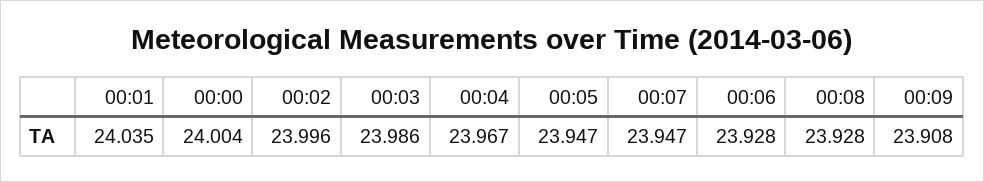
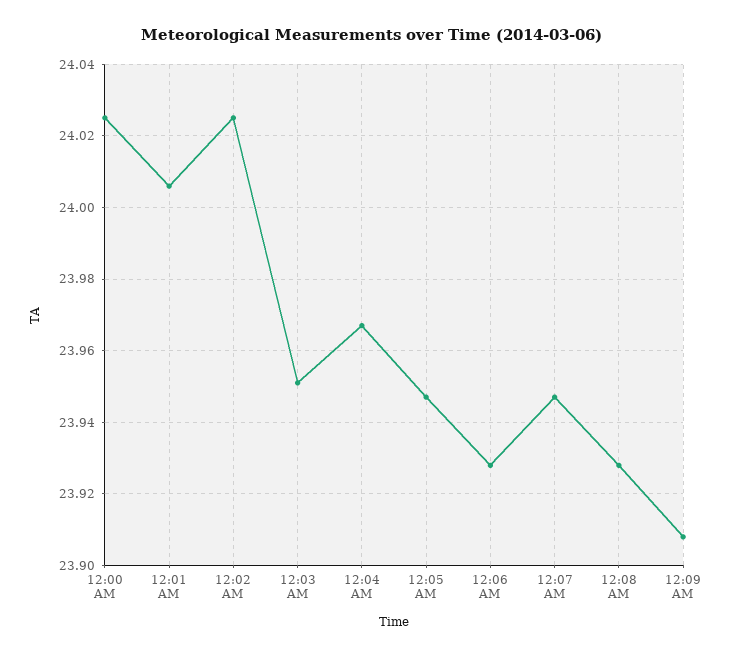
  {
-   "00:01": 24.035,
+   "00:01": 24.005,
-   "00:00": 24.004,
+   "00:00": 24.025,
-   "00:02": 23.996,
+   "00:02": 24.025,
-   "00:03": 23.986,
+   "00:03": 23.95,
    "00:04": 23.967,
    "00:05": 23.947,
    "00:07": 23.947,
    "00:06": 23.928,
    "00:08": 23.928,
    "00:09": 23.908
  }

